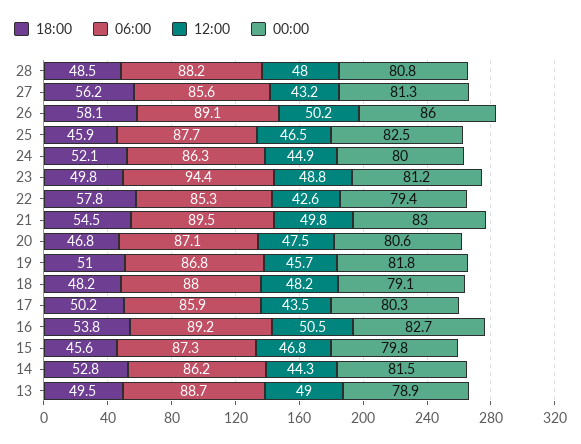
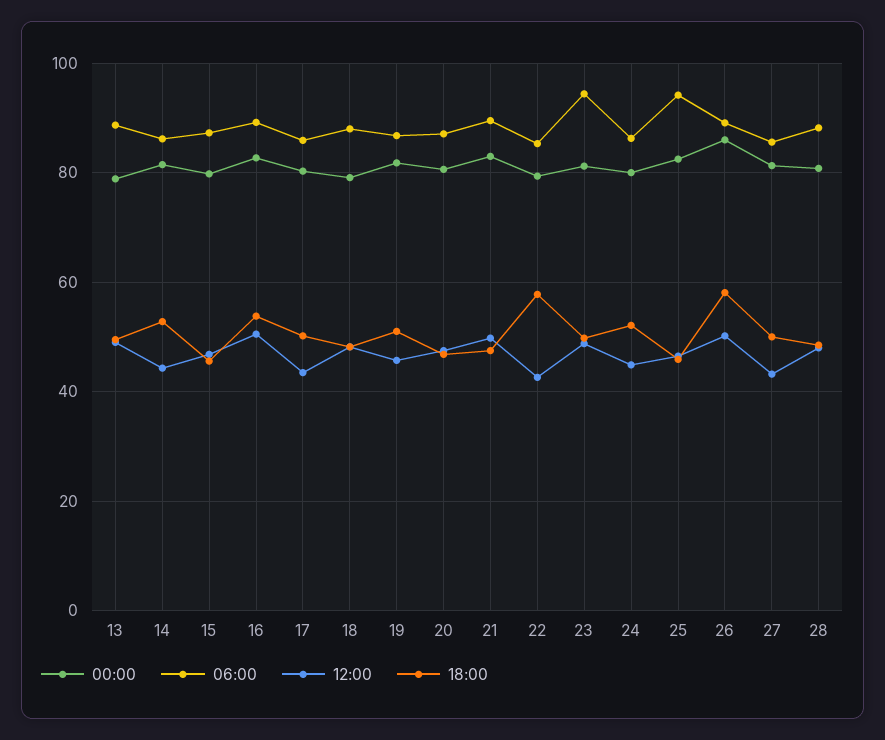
  {
    "18:00": {
      "28": 48.5,
-     "27": 56.2,
+     "27": 50,
      "26": 58.1,
      "25": 45.9,
      "24": 52.1,
      "23": 49.8,
      "22": 57.8,
-     "21": 54.5,
+     "21": 48,
      "20": 46.8,
      "19": 51,
      "18": 48.2,
      "17": 50.2,
      "16": 53.8,
      "15": 45.6,
      "14": 52.8,
      "13": 49.5
    },
    "06:00": {
      "28": 88.2,
      "27": 85.6,
      "26": 89.1,
-     "25": 87.7,
+     "25": 94,
      "24": 86.3,
      "23": 94.4,
      "22": 85.3,
      "21": 89.5,
      "20": 87.1,
      "19": 86.8,
      "18": 88,
      "17": 85.9,
      "16": 89.2,
      "15": 87.3,
      "14": 86.2,
      "13": 88.7
    },
    "12:00": {
      "28": 48,
      "27": 43.2,
      "26": 50.2,
      "25": 46.5,
      "24": 44.9,
      "23": 48.8,
      "22": 42.6,
      "21": 49.8,
      "20": 47.5,
      "19": 45.7,
      "18": 48.2,
      "17": 43.5,
      "16": 50.5,
      "15": 46.8,
      "14": 44.3,
      "13": 49
    },
    "00:00": {
      "28": 80.8,
      "27": 81.3,
      "26": 86,
      "25": 82.5,
      "24": 80,
      "23": 81.2,
      "22": 79.4,
      "21": 83,
      "20": 80.6,
      "19": 81.8,
      "18": 79.1,
      "17": 80.3,
      "16": 82.7,
      "15": 79.8,
      "14": 81.5,
      "13": 78.9
    }
  }

